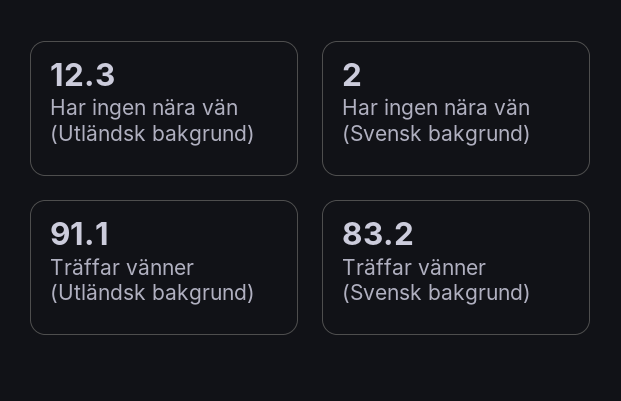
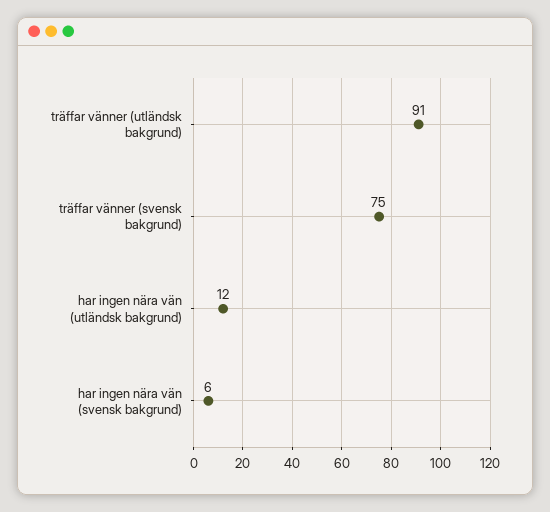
  {
    "Har ingen nära vän (Utländsk bakgrund)": 12.3,
-   "Har ingen nära vän (Svensk bakgrund)": 2,
+   "Har ingen nära vän (Svensk bakgrund)": 6,
    "Träffar vänner (Utländsk bakgrund)": 91.1,
-   "Träffar vänner (Svensk bakgrund)": 83.2
+   "Träffar vänner (Svensk bakgrund)": 75
  }

